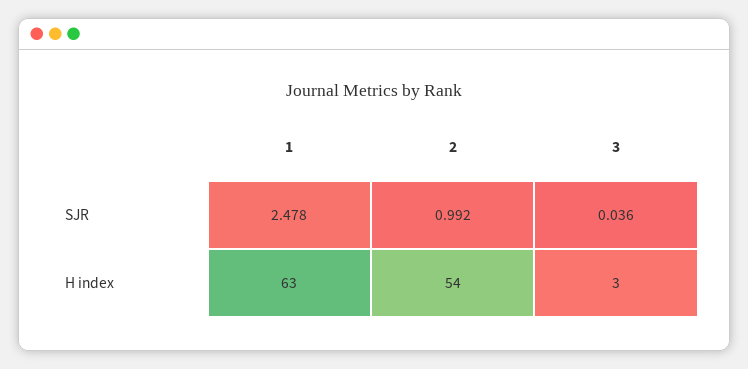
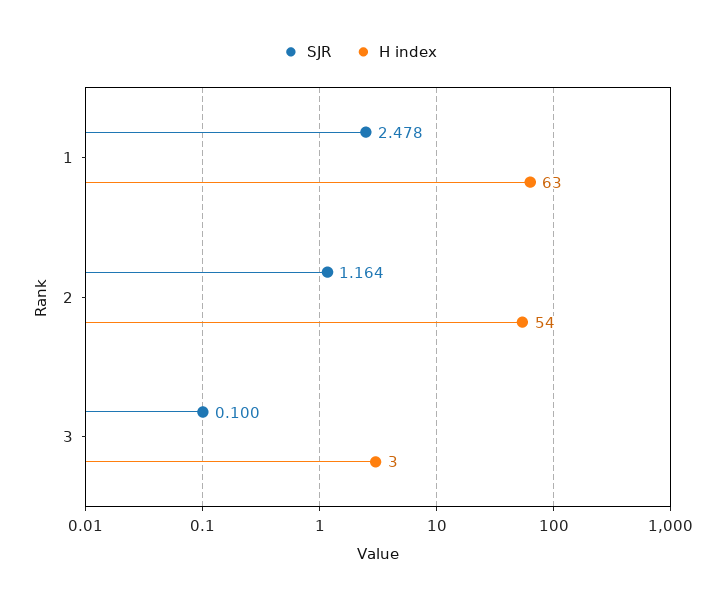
  {
    "SJR": {
      "1": 2.478,
-     "2": 0.992,
+     "2": 1.164,
-     "3": 0.036
+     "3": 0.1
    },
    "H index": {
      "1": 63,
      "2": 54,
      "3": 3
    }
  }

